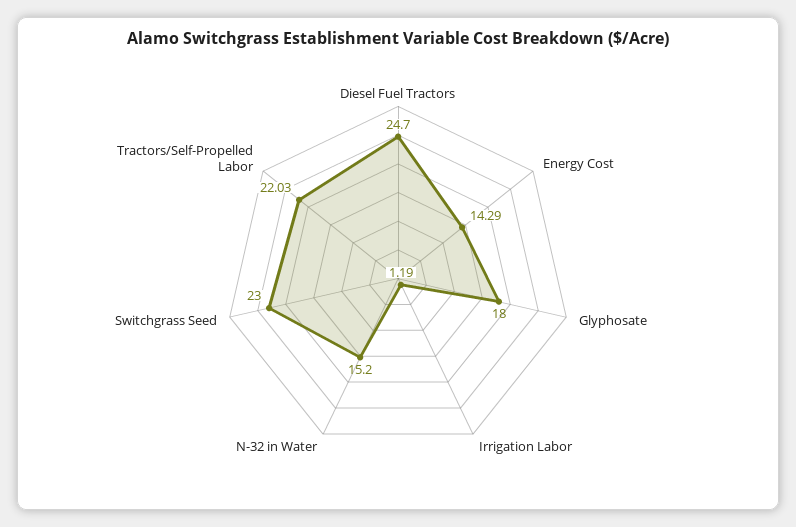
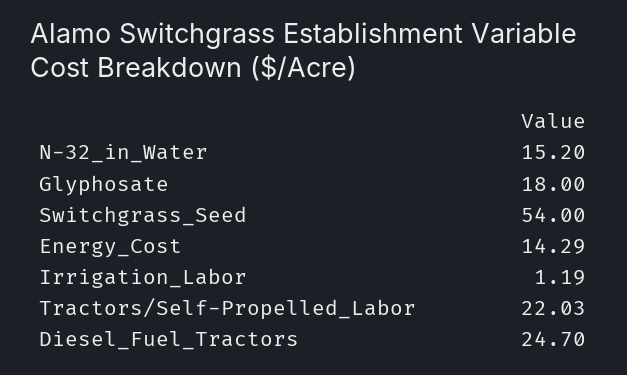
  {
    "Diesel Fuel Tractors": 24.7,
    "Energy Cost": 14.29,
    "Glyphosate": 18,
    "Irrigation Labor": 1.19,
    "N-32 in Water": 15.2,
-   "Switchgrass Seed": 23,
+   "Switchgrass Seed": 54,
    "Tractors/Self-Propelled Labor": 22.03
  }

